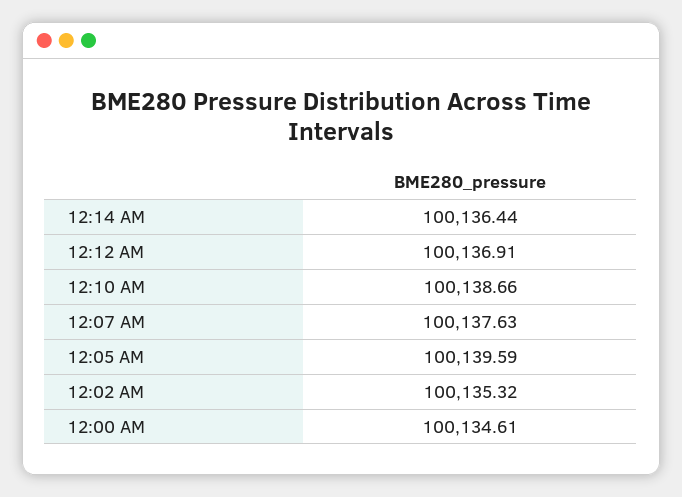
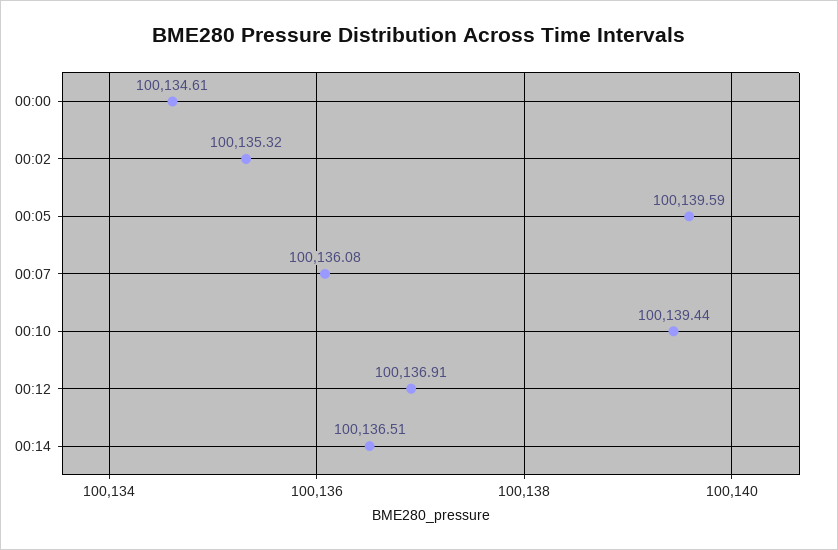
  {
-   "12:14 AM": 100136.44,
+   "12:14 AM": 100136.51,
    "12:12 AM": 100136.91,
-   "12:10 AM": 100138.66,
+   "12:10 AM": 100139.44,
-   "12:07 AM": 100137.63,
+   "12:07 AM": 100136.08,
    "12:05 AM": 100139.59,
    "12:02 AM": 100135.32,
    "12:00 AM": 100134.61
  }

